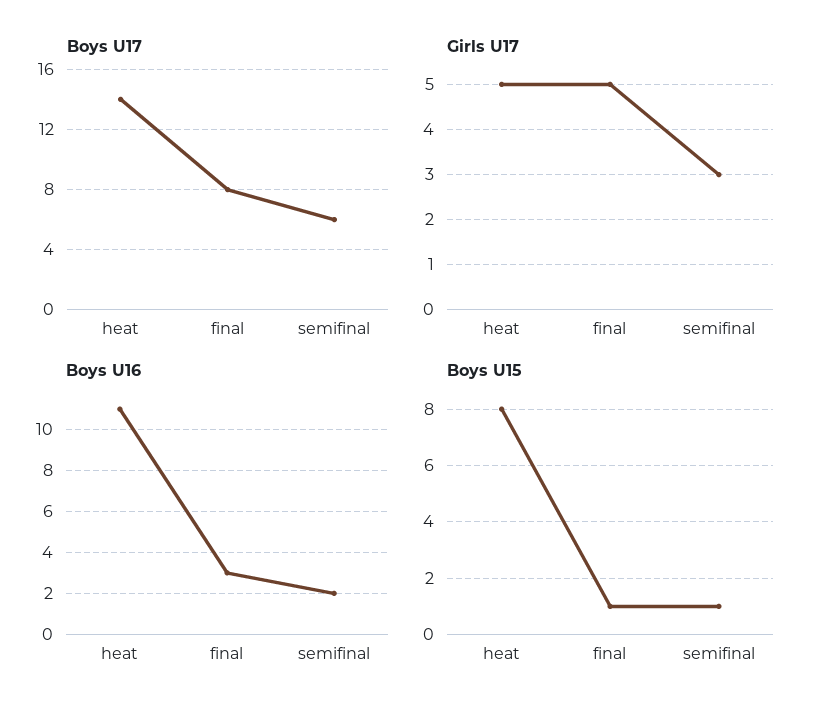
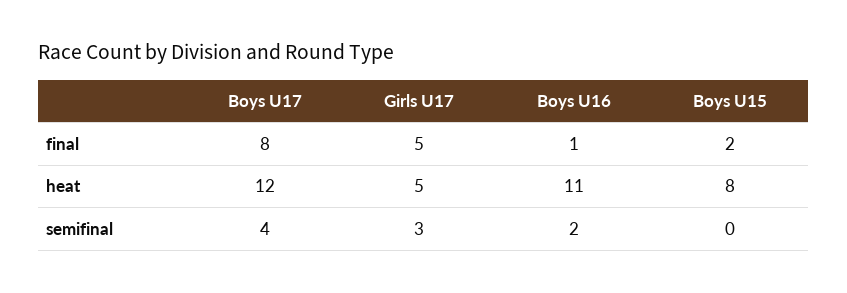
  {
    "Boys U17": {
-     "heat": 14,
+     "heat": 12,
      "final": 8,
-     "semifinal": 6
+     "semifinal": 4
    },
    "Girls U17": {
      "heat": 5,
      "final": 5,
      "semifinal": 3
    },
    "Boys U16": {
      "heat": 11,
-     "final": 3,
+     "final": 1,
      "semifinal": 2
    },
    "Boys U15": {
      "heat": 8,
-     "final": 1,
+     "final": 2,
-     "semifinal": 1
+     "semifinal": 0
    }
  }

